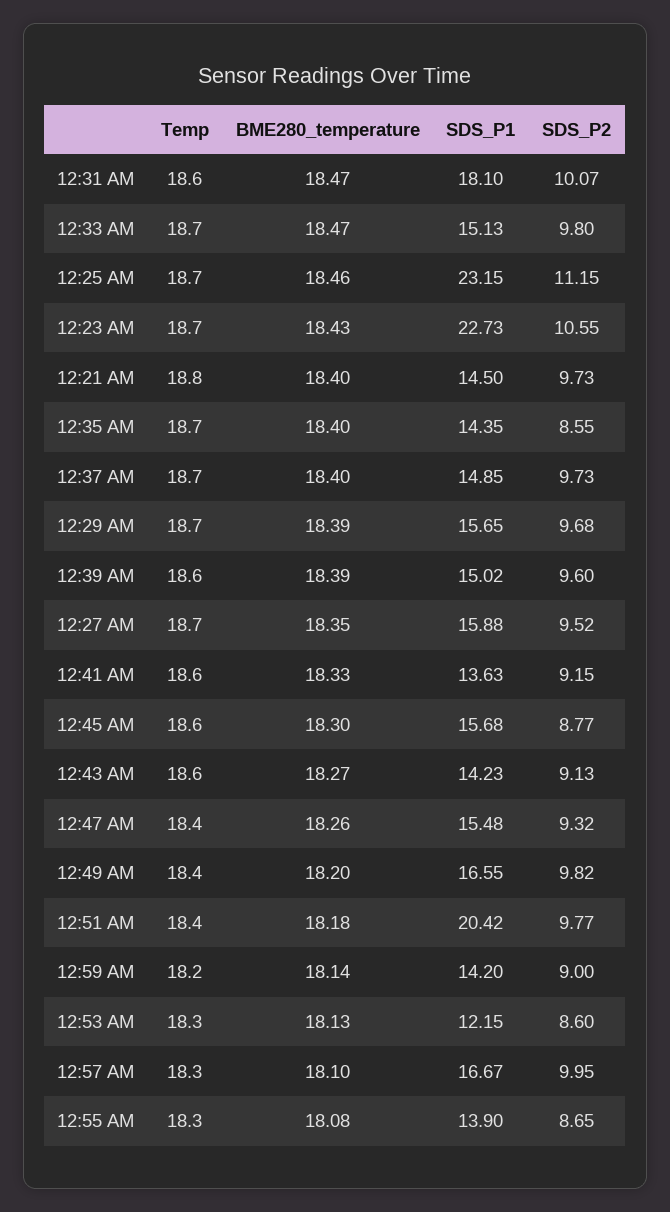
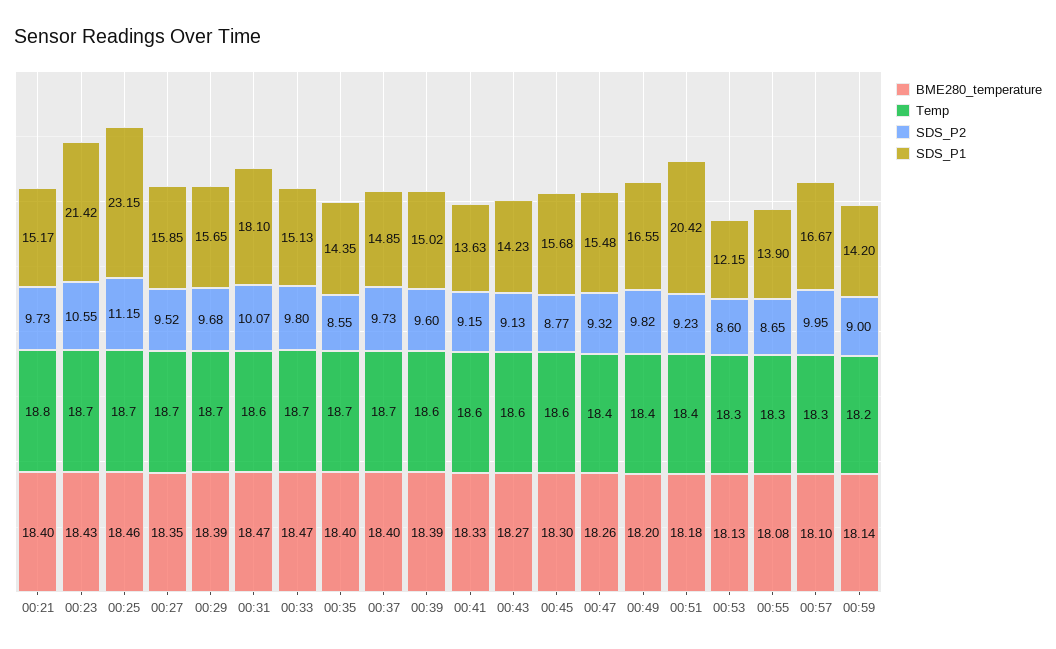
  {
    "Temp": {
      "12:31 AM": 18.6,
      "12:33 AM": 18.7,
      "12:25 AM": 18.7,
      "12:23 AM": 18.7,
      "12:21 AM": 18.8,
      "12:35 AM": 18.7,
      "12:37 AM": 18.7,
      "12:29 AM": 18.7,
      "12:39 AM": 18.6,
      "12:27 AM": 18.7,
      "12:41 AM": 18.6,
      "12:45 AM": 18.6,
      "12:43 AM": 18.6,
      "12:47 AM": 18.4,
      "12:49 AM": 18.4,
      "12:51 AM": 18.4,
      "12:59 AM": 18.2,
      "12:53 AM": 18.3,
      "12:57 AM": 18.3,
      "12:55 AM": 18.3
    },
    "BME280_temperature": {
      "12:31 AM": 18.47,
      "12:33 AM": 18.47,
      "12:25 AM": 18.46,
      "12:23 AM": 18.43,
      "12:21 AM": 18.4,
      "12:35 AM": 18.4,
      "12:37 AM": 18.4,
      "12:29 AM": 18.39,
      "12:39 AM": 18.39,
      "12:27 AM": 18.35,
      "12:41 AM": 18.33,
      "12:45 AM": 18.3,
      "12:43 AM": 18.27,
      "12:47 AM": 18.26,
      "12:49 AM": 18.2,
      "12:51 AM": 18.18,
      "12:59 AM": 18.14,
      "12:53 AM": 18.13,
      "12:57 AM": 18.1,
      "12:55 AM": 18.08
    },
    "SDS_P1": {
      "12:31 AM": 18.1,
      "12:33 AM": 15.13,
      "12:25 AM": 23.15,
-     "12:23 AM": 22.73,
+     "12:23 AM": 21.42,
-     "12:21 AM": 14.5,
+     "12:21 AM": 15.17,
      "12:35 AM": 14.35,
      "12:37 AM": 14.85,
      "12:29 AM": 15.65,
      "12:39 AM": 15.02,
-     "12:27 AM": 15.88,
+     "12:27 AM": 15.85,
      "12:41 AM": 13.63,
      "12:45 AM": 15.68,
      "12:43 AM": 14.23,
      "12:47 AM": 15.48,
      "12:49 AM": 16.55,
      "12:51 AM": 20.42,
      "12:59 AM": 14.2,
      "12:53 AM": 12.15,
      "12:57 AM": 16.67,
      "12:55 AM": 13.9
    },
    "SDS_P2": {
      "12:31 AM": 10.07,
      "12:33 AM": 9.8,
      "12:25 AM": 11.15,
      "12:23 AM": 10.55,
      "12:21 AM": 9.73,
      "12:35 AM": 8.55,
      "12:37 AM": 9.73,
      "12:29 AM": 9.68,
      "12:39 AM": 9.6,
      "12:27 AM": 9.52,
      "12:41 AM": 9.15,
      "12:45 AM": 8.77,
      "12:43 AM": 9.13,
      "12:47 AM": 9.32,
      "12:49 AM": 9.82,
-     "12:51 AM": 9.77,
+     "12:51 AM": 9.23,
      "12:59 AM": 9,
      "12:53 AM": 8.6,
      "12:57 AM": 9.95,
      "12:55 AM": 8.65
    }
  }

